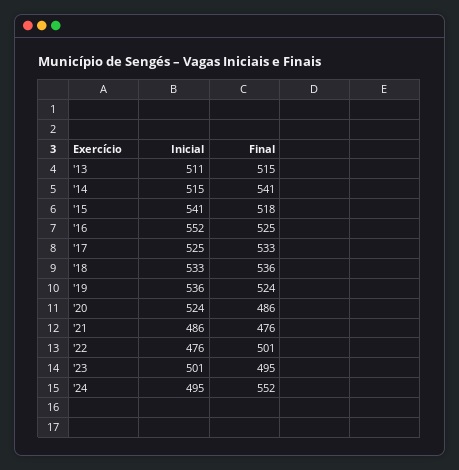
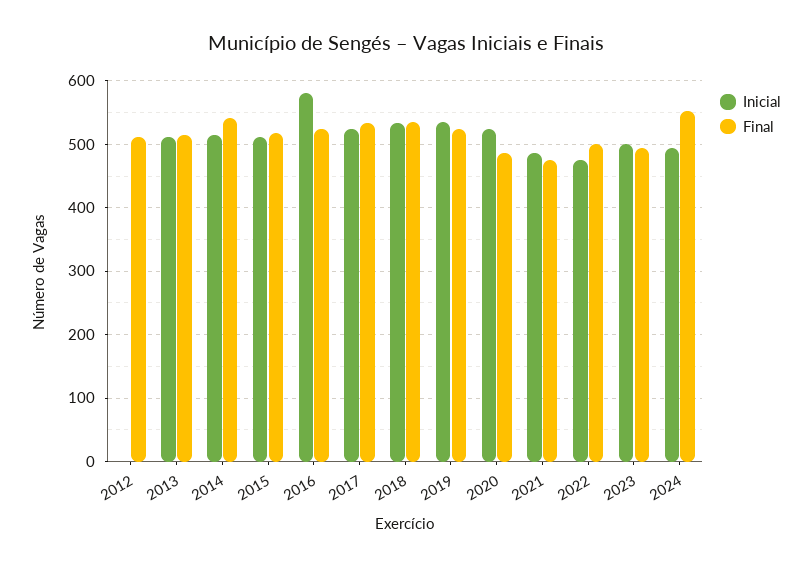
  {
    "Inicial": {
      "'13": 511,
      "'14": 515,
-     "'15": 541,
+     "'15": 510,
-     "'16": 552,
+     "'16": 580,
      "'17": 525,
      "'18": 533,
      "'19": 536,
      "'20": 524,
      "'21": 486,
      "'22": 476,
      "'23": 501,
-     "'24": 495
+     "'24": 495,
+     "2012": 0
    },
    "Final": {
      "'13": 515,
      "'14": 541,
      "'15": 518,
      "'16": 525,
      "'17": 533,
      "'18": 536,
      "'19": 524,
      "'20": 486,
      "'21": 476,
      "'22": 501,
      "'23": 495,
-     "'24": 552
+     "'24": 552,
+     "2012": 510
    }
  }

